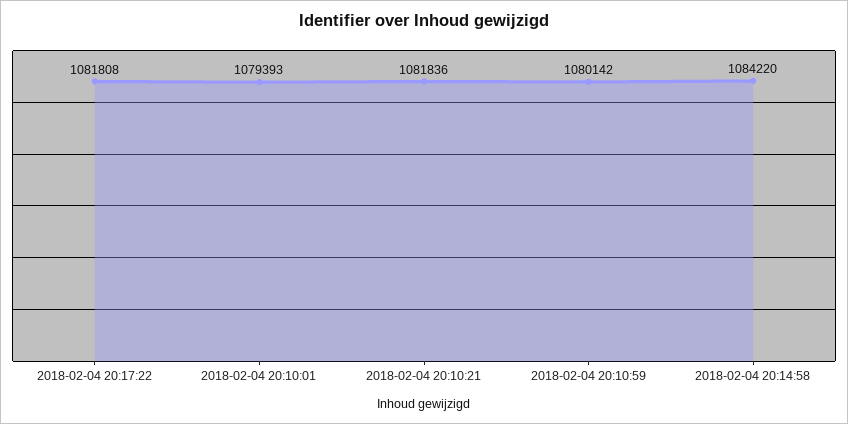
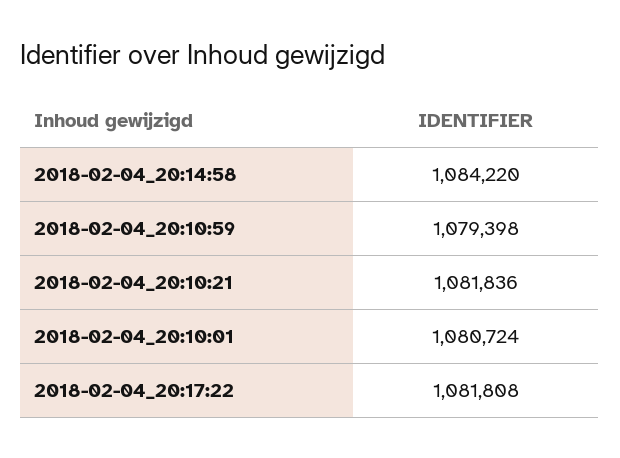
  {
    "2018-02-04 20:17:22": 1081808,
-   "2018-02-04 20:10:01": 1079393,
+   "2018-02-04 20:10:01": 1080724,
    "2018-02-04 20:10:21": 1081836,
-   "2018-02-04 20:10:59": 1080142,
+   "2018-02-04 20:10:59": 1079398,
    "2018-02-04 20:14:58": 1084220
  }

